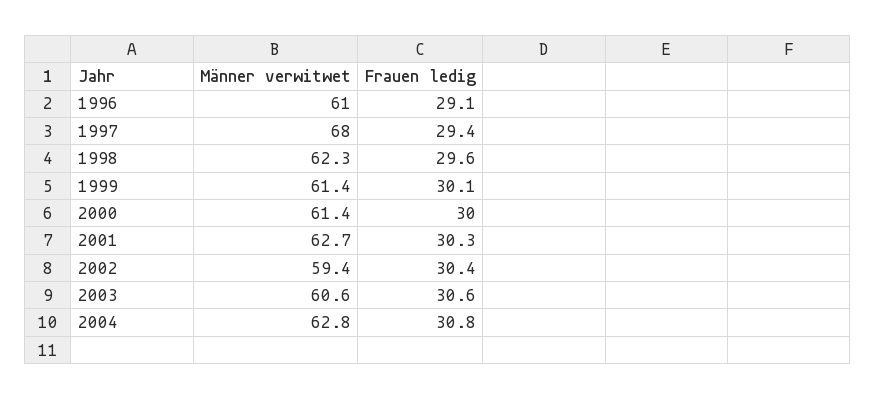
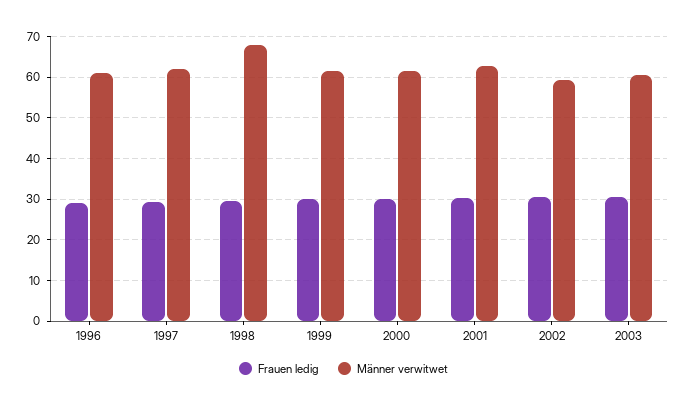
  {
    "Männer verwitwet": {
      "1996": 61,
-     "1997": 68,
+     "1997": 62,
-     "1998": 62.3,
+     "1998": 68,
      "1999": 61.4,
      "2000": 61.4,
      "2001": 62.7,
      "2002": 59.4,
-     "2003": 60.6,
+     "2003": 60.6
-     "2004": 62.8
    },
    "Frauen ledig": {
      "1996": 29.1,
      "1997": 29.4,
      "1998": 29.6,
      "1999": 30.1,
      "2000": 30,
      "2001": 30.3,
      "2002": 30.4,
-     "2003": 30.6,
+     "2003": 30.6
-     "2004": 30.8
    }
  }

